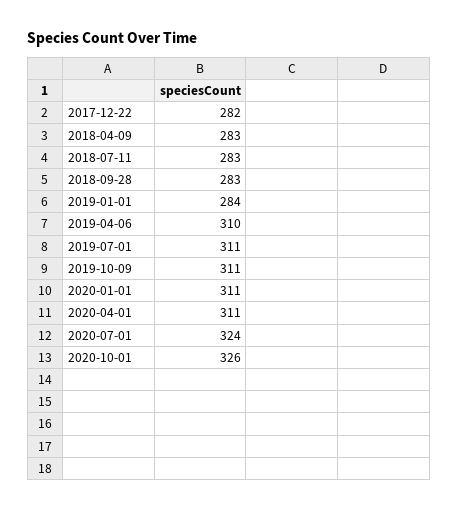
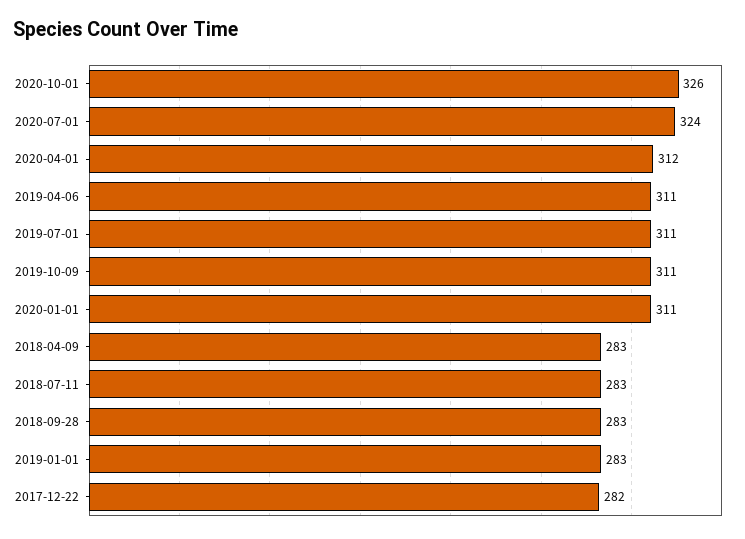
  {
    "2017-12-22": 282,
    "2018-04-09": 283,
    "2018-07-11": 283,
    "2018-09-28": 283,
-   "2019-01-01": 284,
+   "2019-01-01": 283,
-   "2019-04-06": 310,
+   "2019-04-06": 311,
    "2019-07-01": 311,
    "2019-10-09": 311,
    "2020-01-01": 311,
-   "2020-04-01": 311,
+   "2020-04-01": 312,
    "2020-07-01": 324,
    "2020-10-01": 326
  }

